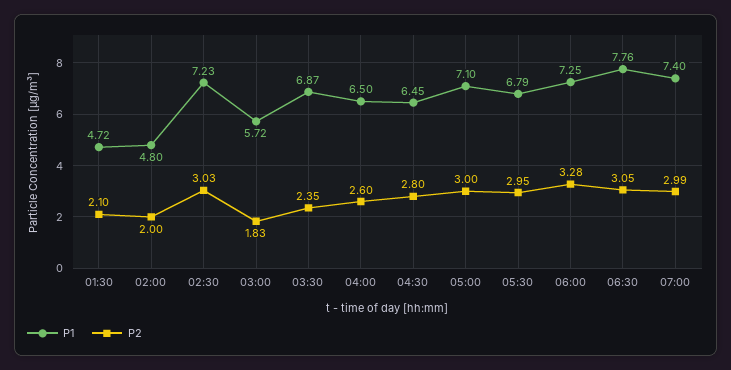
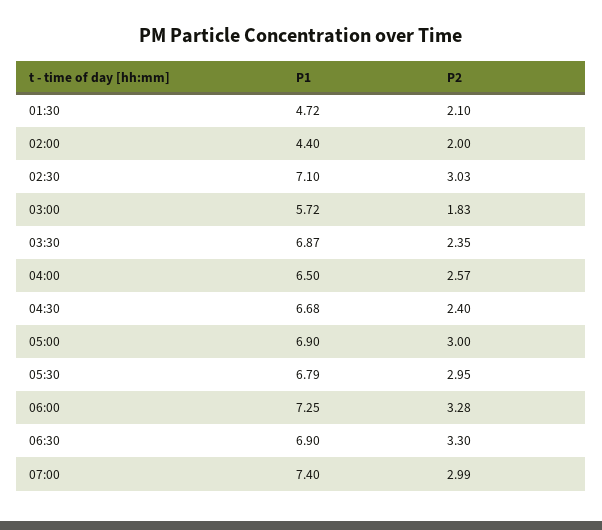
  {
    "P1": {
      "01:30": 4.72,
-     "02:00": 4.8,
+     "02:00": 4.4,
-     "02:30": 7.23,
+     "02:30": 7.1,
      "03:00": 5.72,
      "03:30": 6.87,
      "04:00": 6.5,
-     "04:30": 6.45,
+     "04:30": 6.68,
-     "05:00": 7.1,
+     "05:00": 6.9,
      "05:30": 6.79,
      "06:00": 7.25,
-     "06:30": 7.76,
+     "06:30": 6.9,
      "07:00": 7.4
    },
    "P2": {
      "01:30": 2.1,
      "02:00": 2,
      "02:30": 3.03,
      "03:00": 1.83,
      "03:30": 2.35,
-     "04:00": 2.6,
+     "04:00": 2.57,
-     "04:30": 2.8,
+     "04:30": 2.4,
      "05:00": 3,
      "05:30": 2.95,
      "06:00": 3.28,
-     "06:30": 3.05,
+     "06:30": 3.3,
      "07:00": 2.99
    }
  }

